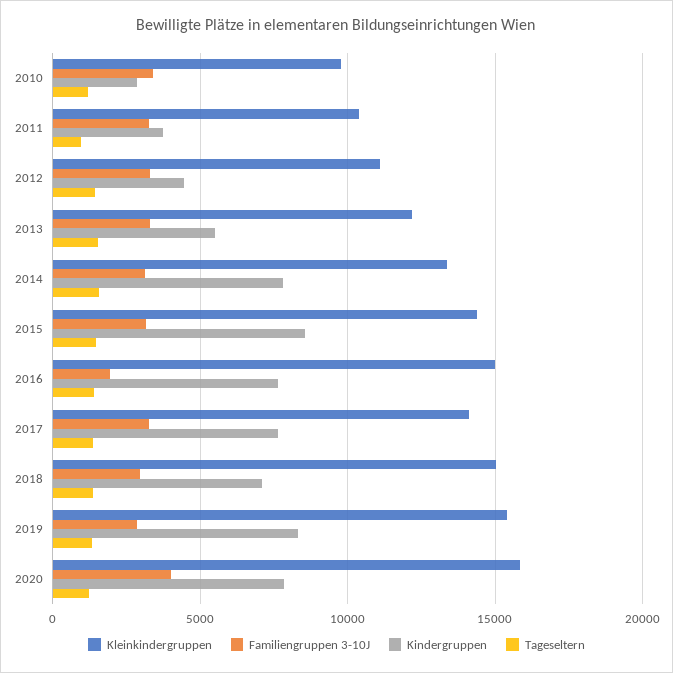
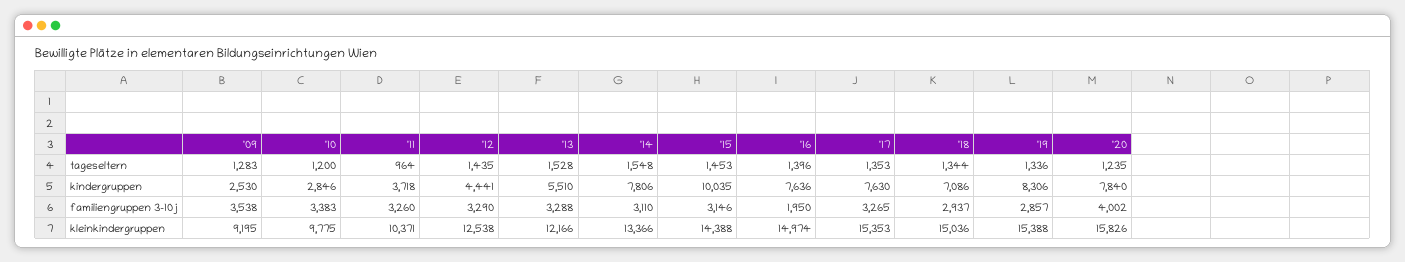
  {
    "Kleinkindergruppen": {
      "2010": 9775,
      "2011": 10371,
-     "2012": 11000,
+     "2012": 12538,
      "2013": 12166,
      "2014": 13366,
      "2015": 14388,
      "2016": 14974,
-     "2017": 14000,
+     "2017": 15353,
      "2018": 15036,
      "2019": 15388,
-     "2020": 15826
+     "2020": 15826,
+     "'09": 9195
    },
    "Familiengruppen 3-10J": {
      "2010": 3383,
      "2011": 3260,
      "2012": 3290,
      "2013": 3288,
      "2014": 3110,
      "2015": 3146,
      "2016": 1950,
      "2017": 3265,
      "2018": 2937,
      "2019": 2857,
-     "2020": 4002
+     "2020": 4002,
+     "'09": 3538
    },
    "Kindergruppen": {
      "2010": 2846,
      "2011": 3718,
      "2012": 4441,
      "2013": 5510,
      "2014": 7806,
-     "2015": 8500,
+     "2015": 10035,
      "2016": 7636,
      "2017": 7630,
      "2018": 7086,
      "2019": 8306,
-     "2020": 7840
+     "2020": 7840,
+     "'09": 2530
    },
    "Tageseltern": {
      "2010": 1200,
      "2011": 964,
      "2012": 1435,
      "2013": 1528,
      "2014": 1548,
      "2015": 1453,
      "2016": 1396,
      "2017": 1353,
      "2018": 1344,
      "2019": 1336,
-     "2020": 1235
+     "2020": 1235,
+     "'09": 1283
    }
  }

